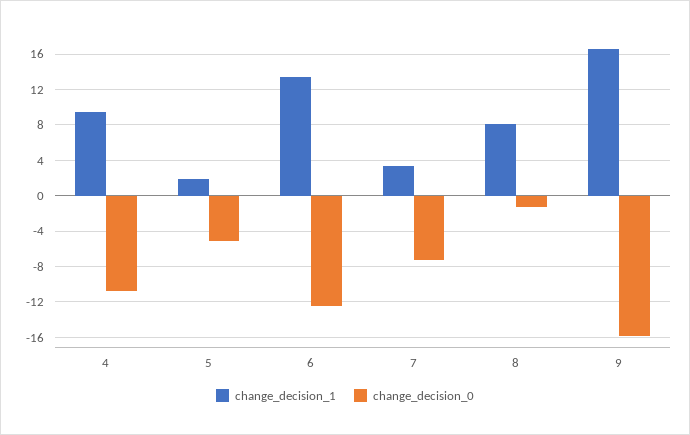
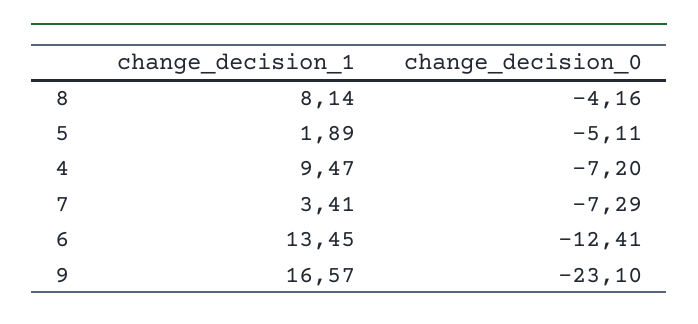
  {
    "change_decision_1": {
      "4": 9.47,
      "5": 1.89,
      "6": 13.45,
      "7": 3.41,
      "8": 8.14,
      "9": 16.57
    },
    "change_decision_0": {
-     "4": -11,
+     "4": -7.2,
      "5": -5.11,
      "6": -12.41,
      "7": -7.29,
-     "8": -1,
+     "8": -4.16,
-     "9": -16
+     "9": -23.1
    }
  }

